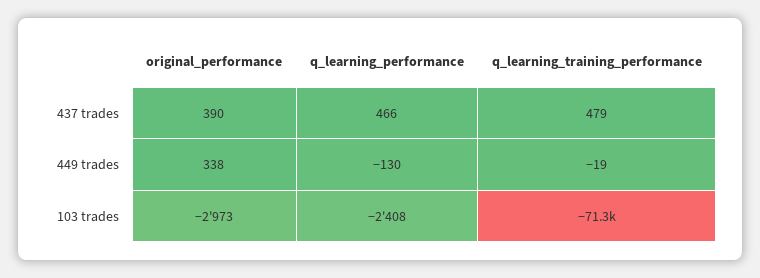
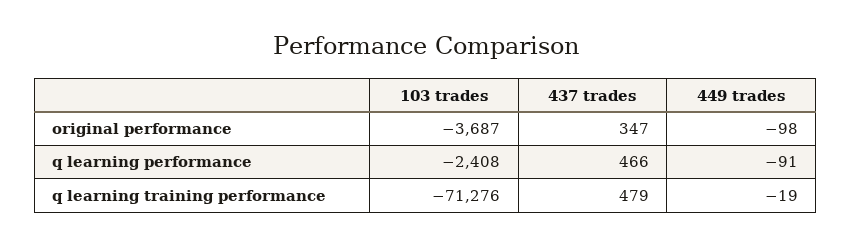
  {
    "original_performance": {
-     "437 trades": 390,
+     "437 trades": 347,
-     "449 trades": 338,
+     "449 trades": -98,
-     "103 trades": -2973
+     "103 trades": -3687
    },
    "q_learning_performance": {
      "437 trades": 466,
-     "449 trades": -130,
+     "449 trades": -91,
      "103 trades": -2408
    },
    "q_learning_training_performance": {
      "437 trades": 479,
      "449 trades": -19,
      "103 trades": -71276
    }
  }

